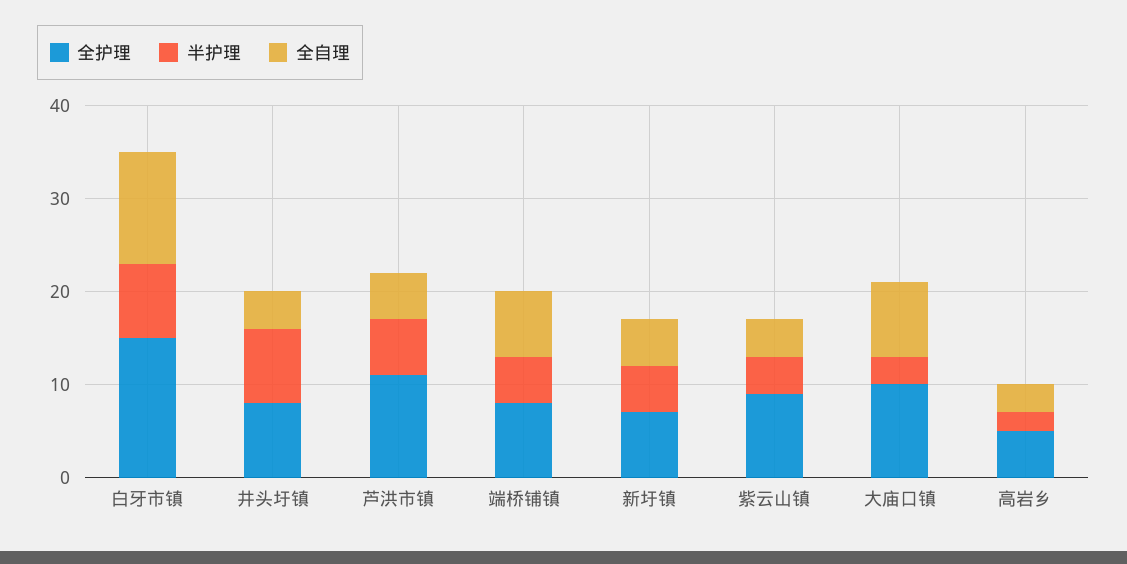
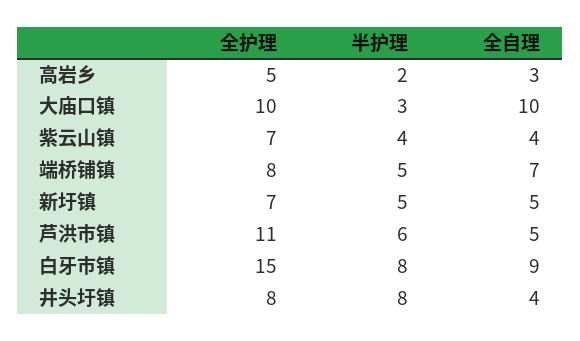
  {
    "全护理": {
      "白牙市镇": 15,
      "井头圩镇": 8,
      "芦洪市镇": 11,
      "端桥铺镇": 8,
      "新圩镇": 7,
-     "紫云山镇": 9,
+     "紫云山镇": 7,
      "大庙口镇": 10,
      "高岩乡": 5
    },
    "半护理": {
      "白牙市镇": 8,
      "井头圩镇": 8,
      "芦洪市镇": 6,
      "端桥铺镇": 5,
      "新圩镇": 5,
      "紫云山镇": 4,
      "大庙口镇": 3,
      "高岩乡": 2
    },
    "全自理": {
-     "白牙市镇": 12,
+     "白牙市镇": 9,
      "井头圩镇": 4,
      "芦洪市镇": 5,
      "端桥铺镇": 7,
      "新圩镇": 5,
      "紫云山镇": 4,
-     "大庙口镇": 8,
+     "大庙口镇": 10,
      "高岩乡": 3
    }
  }

